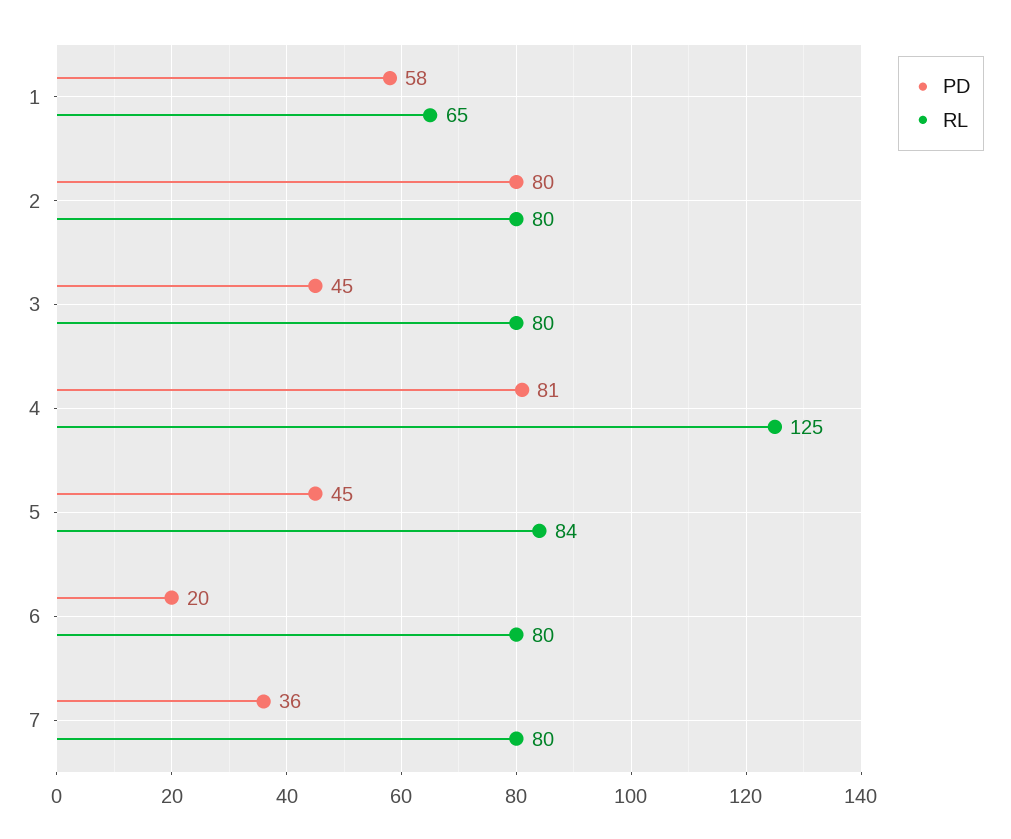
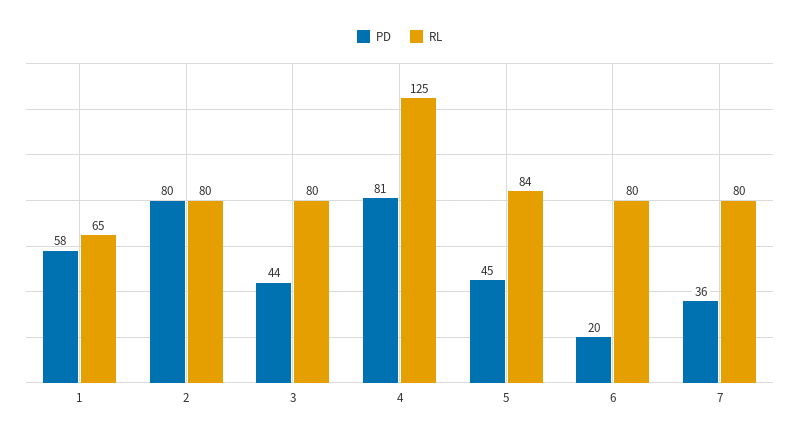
  {
    "PD": {
      "1": 58,
      "2": 80,
-     "3": 45,
+     "3": 44,
      "4": 81,
      "5": 45,
      "6": 20,
      "7": 36
    },
    "RL": {
      "1": 65,
      "2": 80,
      "3": 80,
      "4": 125,
      "5": 84,
      "6": 80,
      "7": 80
    }
  }

